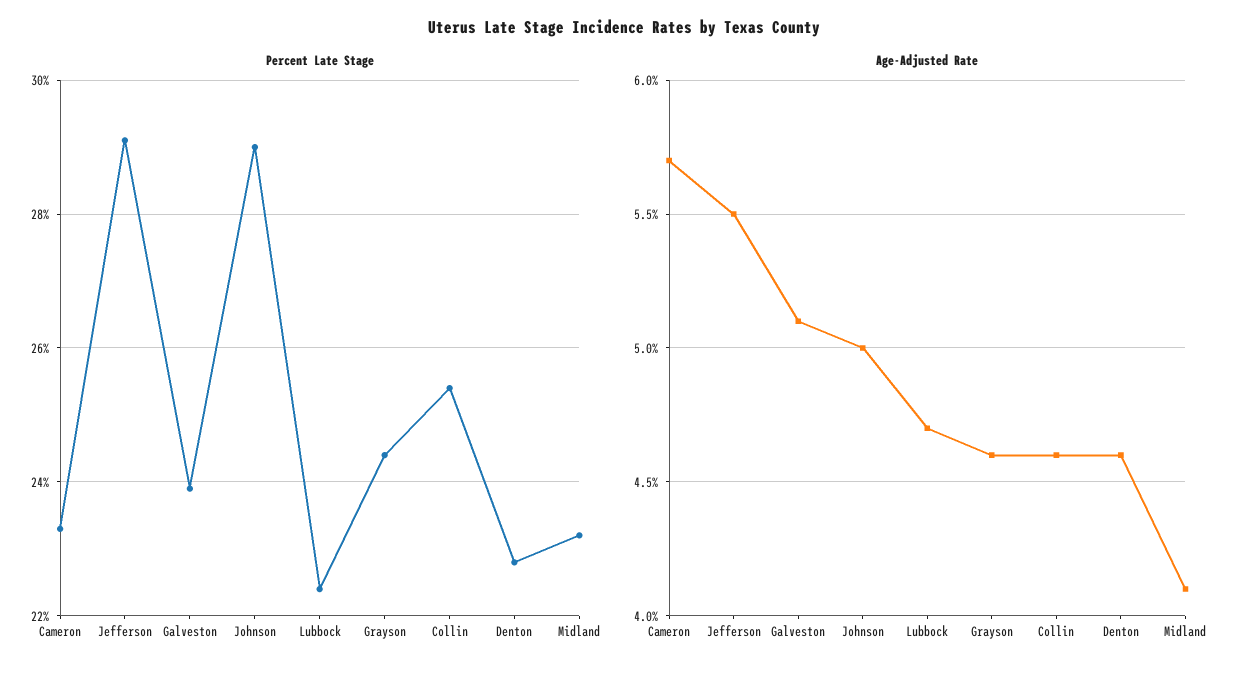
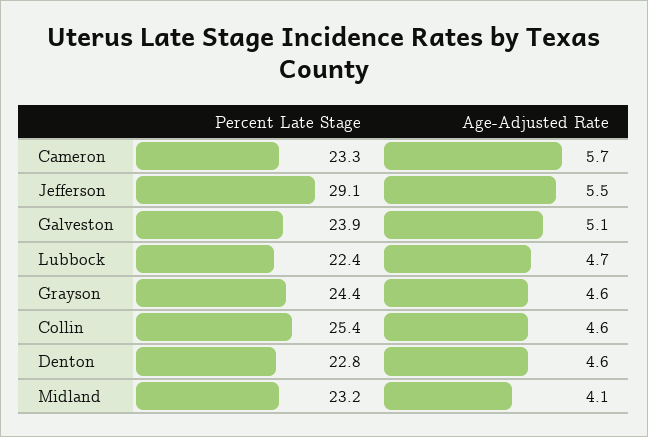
  {
    "Percent Late Stage": {
      "Cameron": 23.3,
      "Jefferson": 29.1,
      "Galveston": 23.9,
-     "Johnson": 29,
      "Lubbock": 22.4,
      "Grayson": 24.4,
      "Collin": 25.4,
      "Denton": 22.8,
      "Midland": 23.2
    },
    "Age-Adjusted Rate": {
      "Cameron": 5.7,
      "Jefferson": 5.5,
      "Galveston": 5.1,
-     "Johnson": 5,
      "Lubbock": 4.7,
      "Grayson": 4.6,
      "Collin": 4.6,
      "Denton": 4.6,
      "Midland": 4.1
    }
  }

